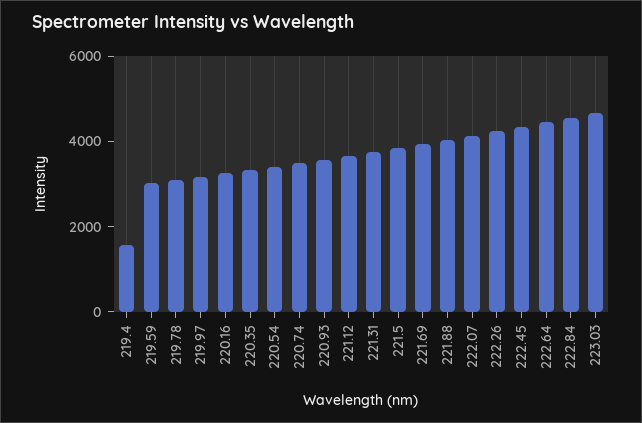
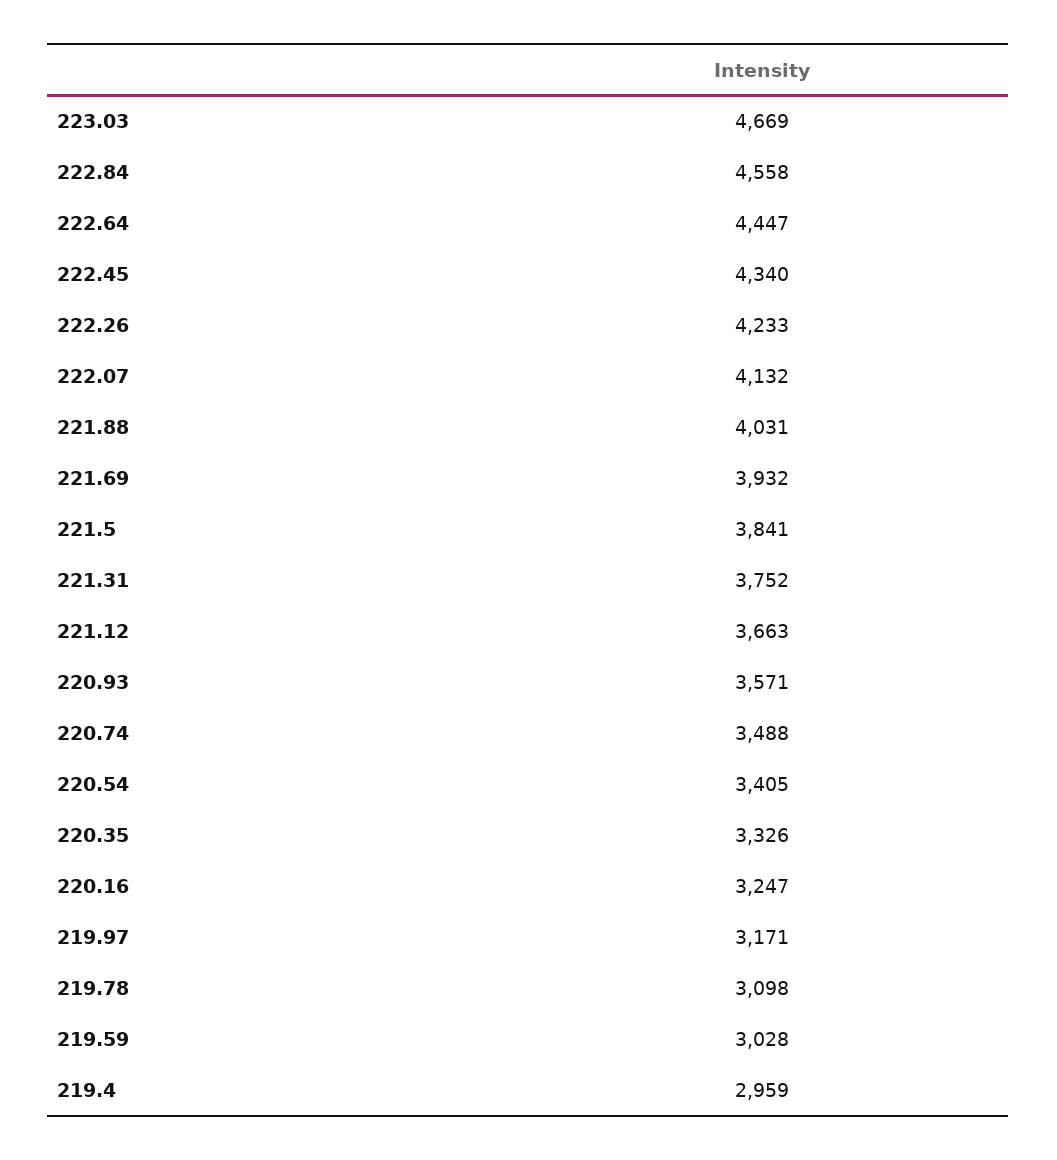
  {
-   "219.4": 1500,
+   "219.4": 2959,
    "219.59": 3028,
    "219.78": 3098,
    "219.97": 3171,
    "220.16": 3247,
    "220.35": 3326,
    "220.54": 3405,
    "220.74": 3488,
    "220.93": 3571,
    "221.12": 3663,
    "221.31": 3752,
    "221.5": 3841,
    "221.69": 3932,
    "221.88": 4031,
    "222.07": 4132,
    "222.26": 4233,
    "222.45": 4340,
    "222.64": 4447,
    "222.84": 4558,
    "223.03": 4669
  }

